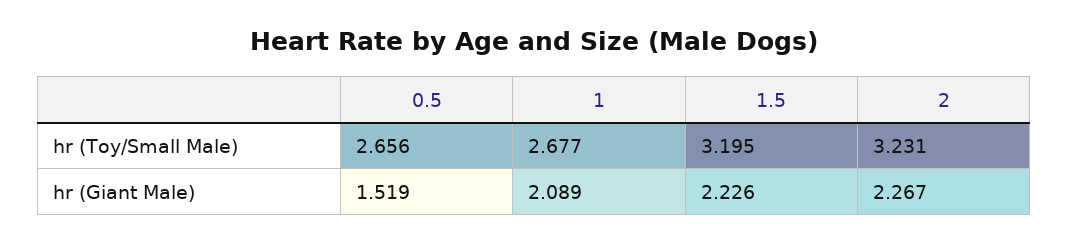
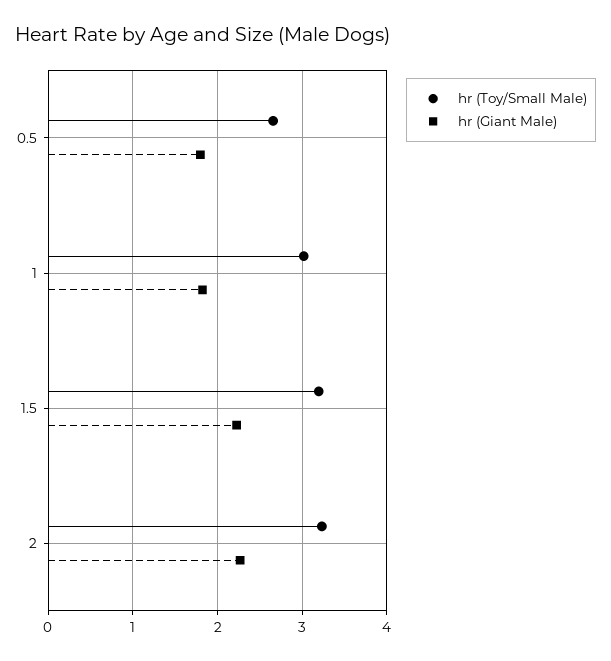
  {
    "hr (Toy/Small Male)": {
      "0.5": 2.656,
-     "1": 2.677,
+     "1": 3,
      "1.5": 3.195,
      "2": 3.231
    },
    "hr (Giant Male)": {
-     "0.5": 1.519,
+     "0.5": 1.8,
-     "1": 2.089,
+     "1": 1.8,
      "1.5": 2.226,
      "2": 2.267
    }
  }

